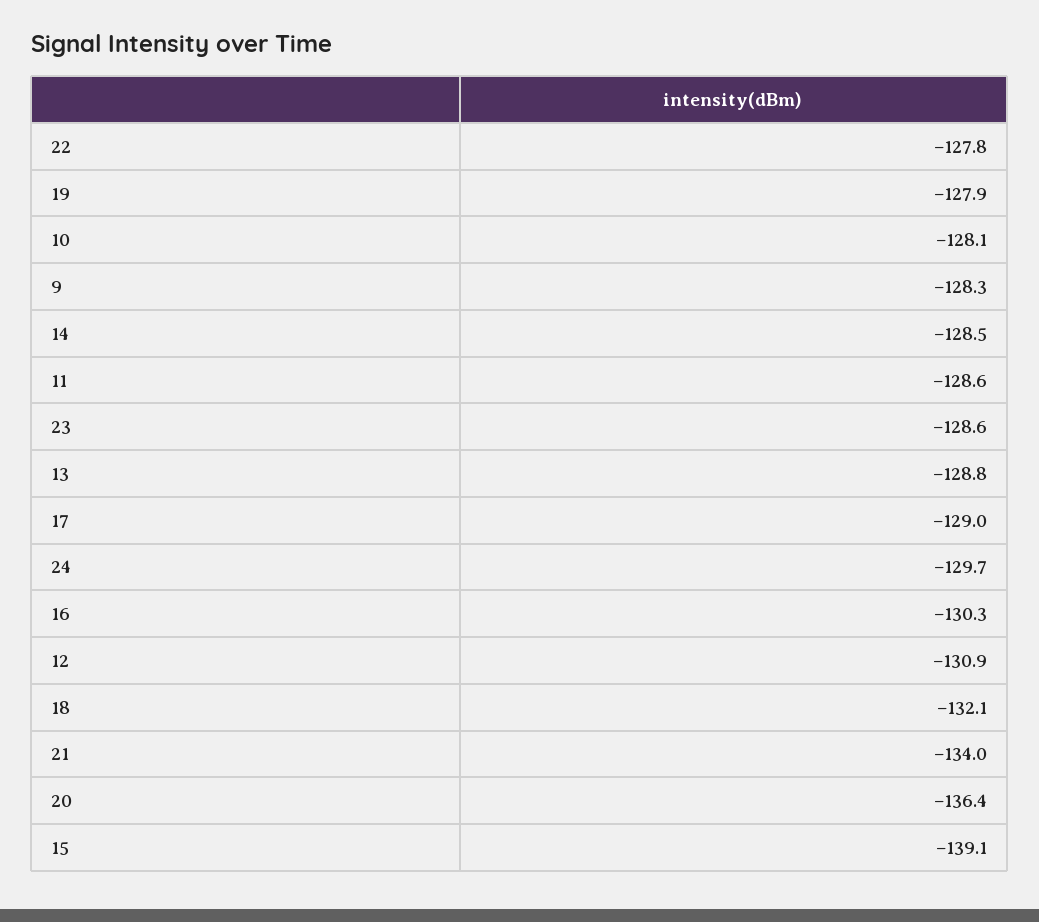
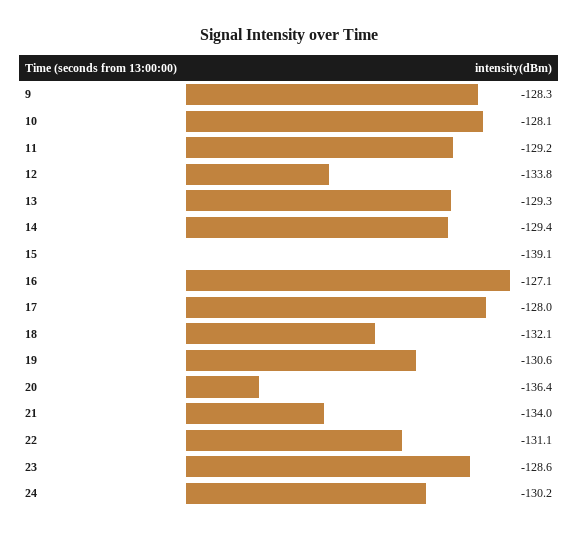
  {
-   "22": -127.8,
+   "22": -131.1,
-   "19": -127.9,
+   "19": -130.6,
    "10": -128.1,
    "9": -128.3,
-   "14": -128.5,
+   "14": -129.4,
-   "11": -128.6,
+   "11": -129.2,
    "23": -128.6,
-   "13": -128.8,
+   "13": -129.3,
-   "17": -129,
+   "17": -128,
-   "24": -129.7,
+   "24": -130.2,
-   "16": -130.3,
+   "16": -127.1,
-   "12": -130.9,
+   "12": -133.8,
    "18": -132.1,
    "21": -134,
    "20": -136.4,
    "15": -139.1
  }

